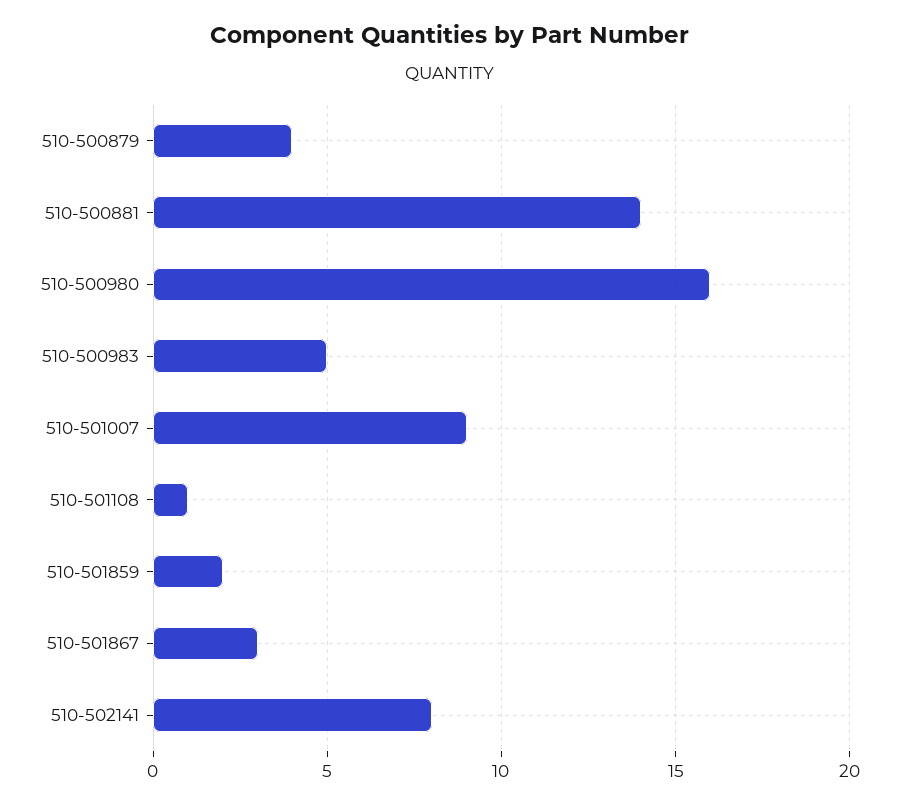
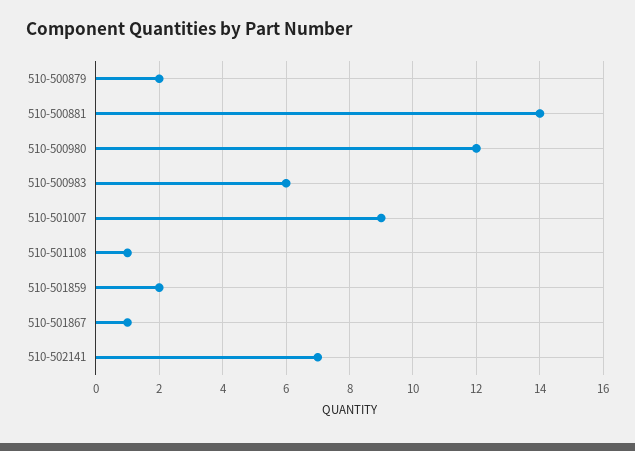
  {
-   "510-500879": 4,
+   "510-500879": 2,
    "510-500881": 14,
-   "510-500980": 16,
+   "510-500980": 12,
-   "510-500983": 5,
+   "510-500983": 6,
    "510-501007": 9,
    "510-501108": 1,
    "510-501859": 2,
-   "510-501867": 3,
+   "510-501867": 1,
-   "510-502141": 8
+   "510-502141": 7
  }

